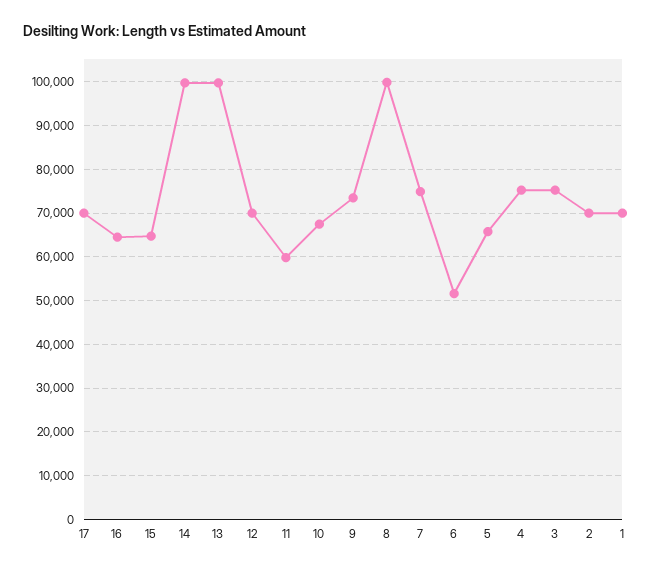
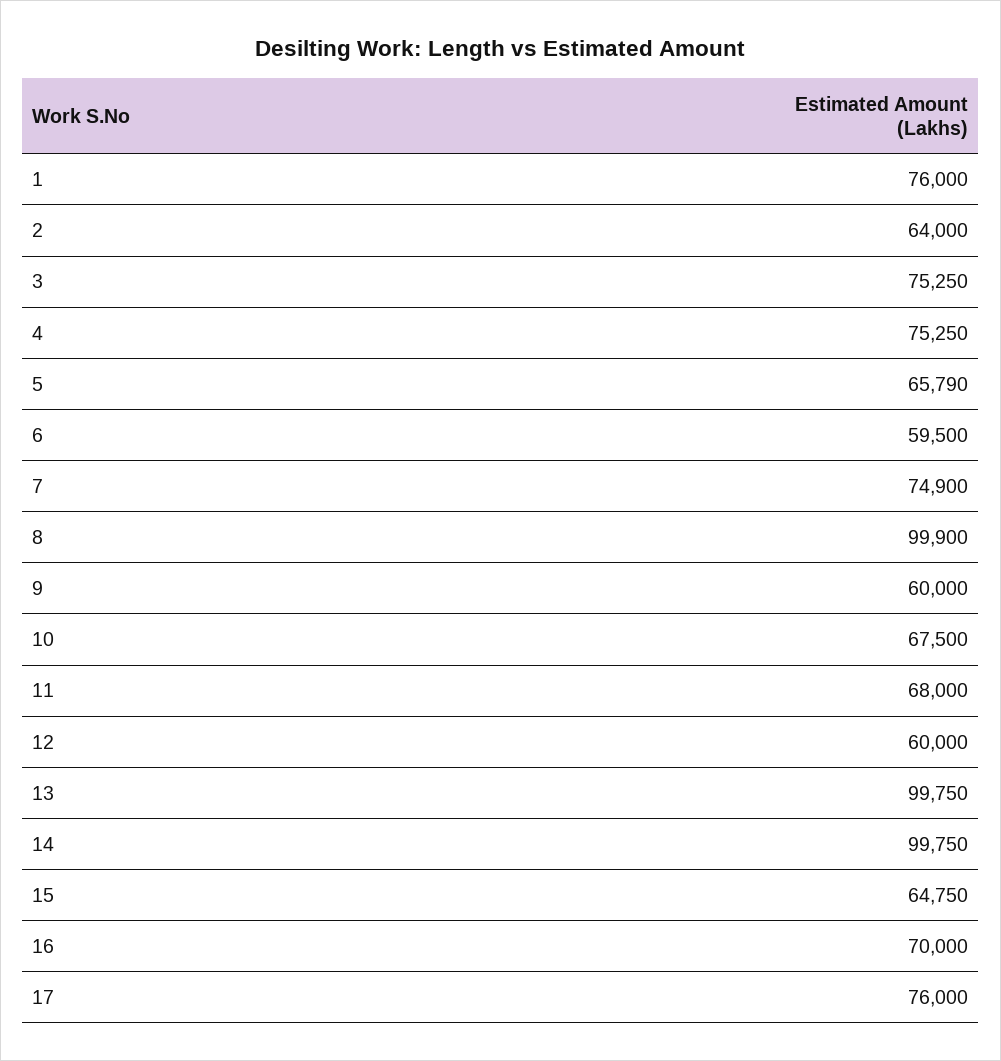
  {
-   "17": 70000,
+   "17": 76000,
-   "16": 64000,
+   "16": 70000,
    "15": 64750,
    "14": 99750,
    "13": 99750,
-   "12": 70000,
+   "12": 60000,
-   "11": 60000,
+   "11": 68000,
    "10": 67500,
-   "9": 74000,
+   "9": 60000,
    "8": 99900,
    "7": 74900,
-   "6": 52000,
+   "6": 59500,
    "5": 65790,
    "4": 75250,
    "3": 75250,
-   "2": 70000,
+   "2": 64000,
-   "1": 70000
+   "1": 76000
  }

